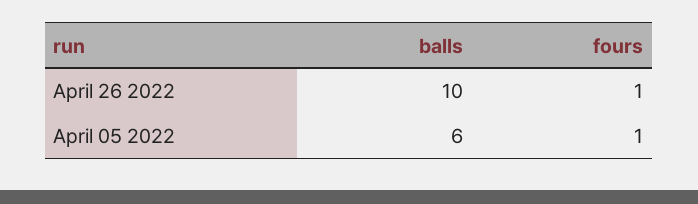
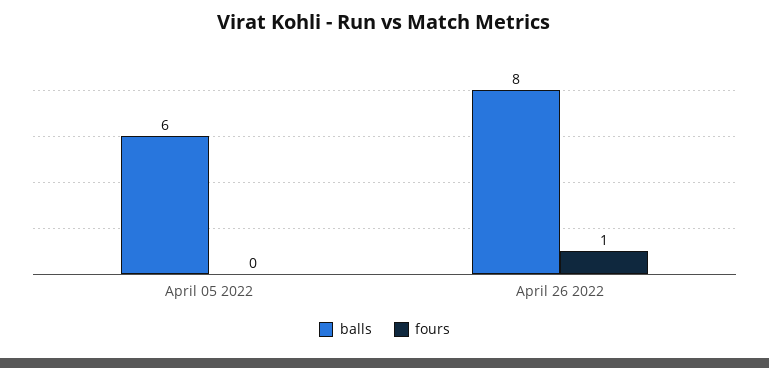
  {
    "balls": {
-     "April 26 2022": 10,
+     "April 26 2022": 8,
      "April 05 2022": 6
    },
    "fours": {
      "April 26 2022": 1,
-     "April 05 2022": 1
+     "April 05 2022": 0
    }
  }

